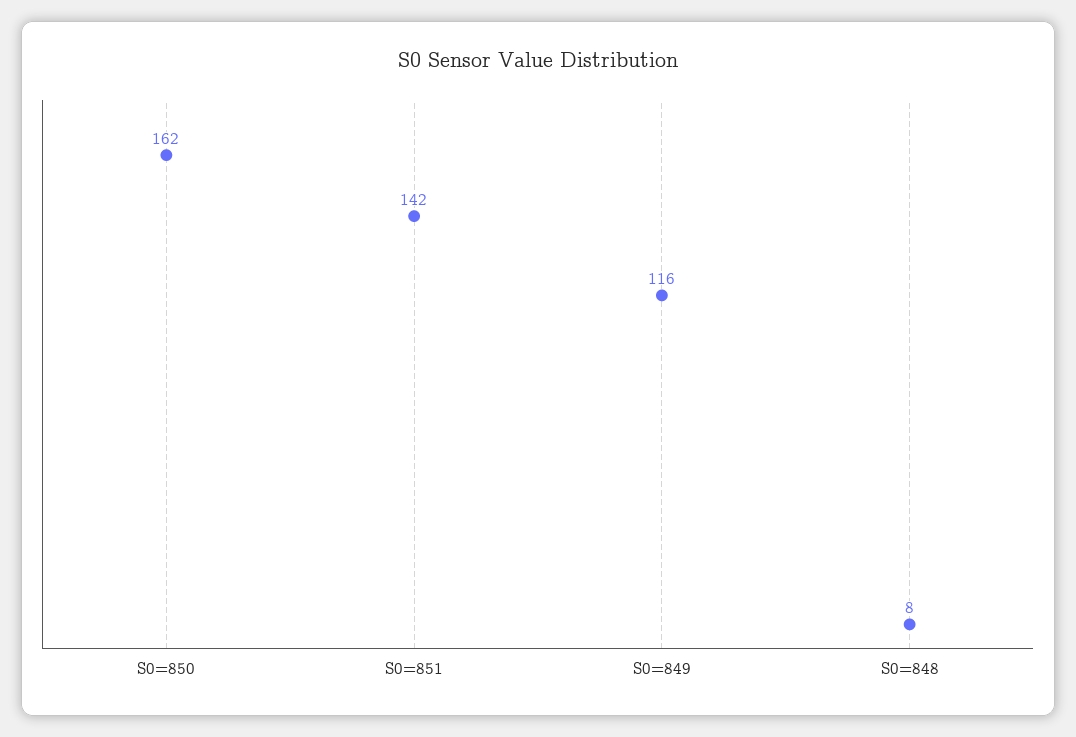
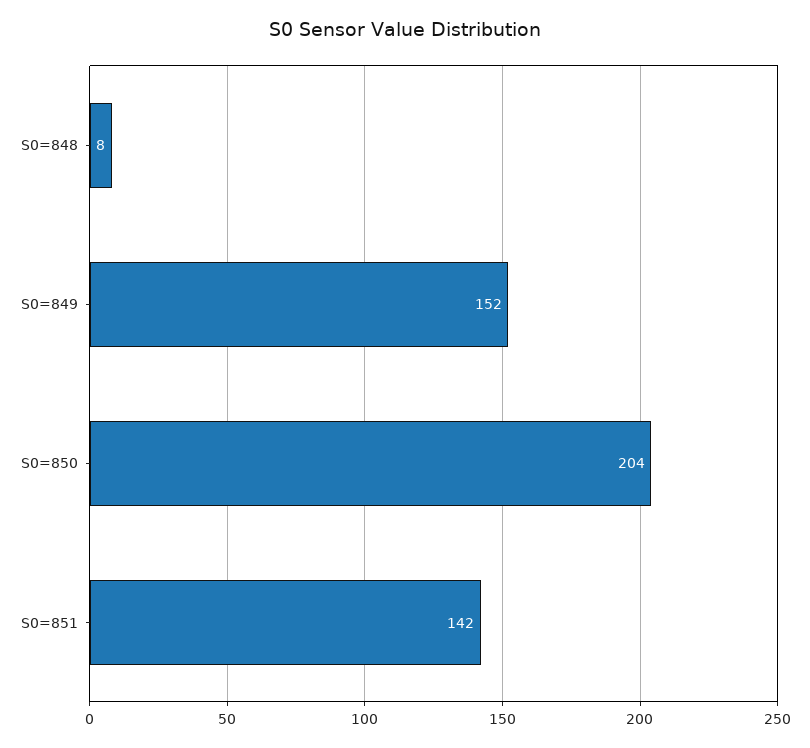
  {
-   "S0=850": 162,
+   "S0=850": 204,
    "S0=851": 142,
-   "S0=849": 116,
+   "S0=849": 152,
    "S0=848": 8
  }

